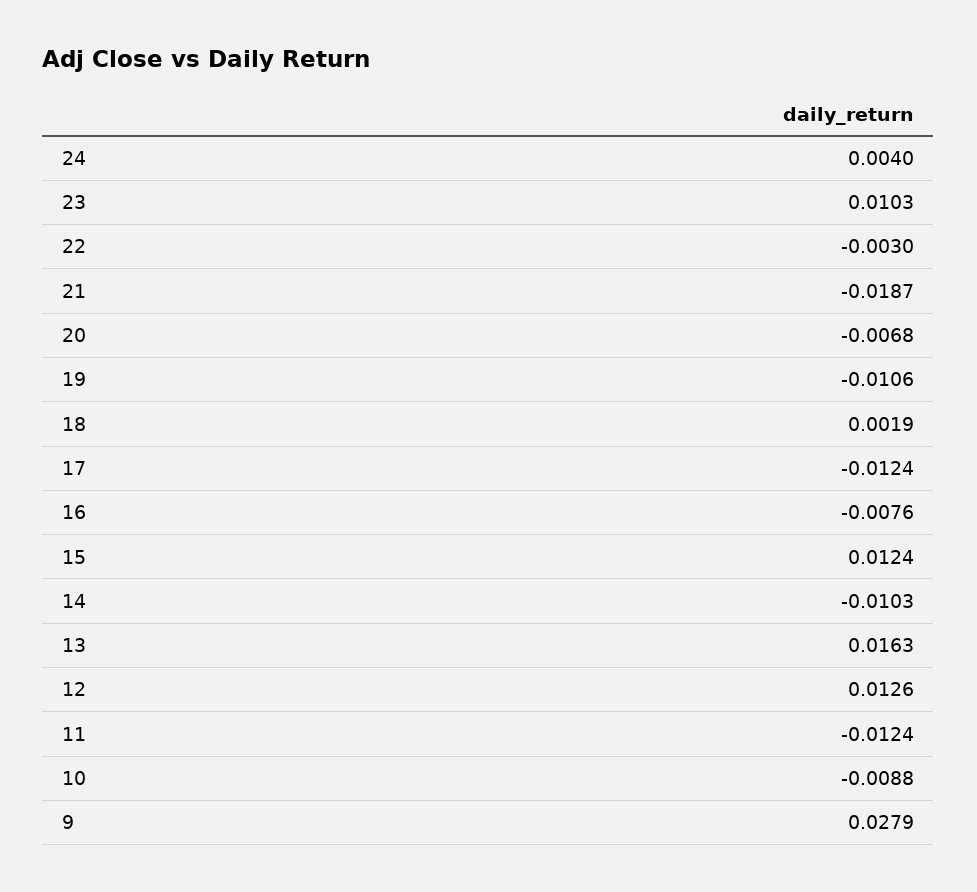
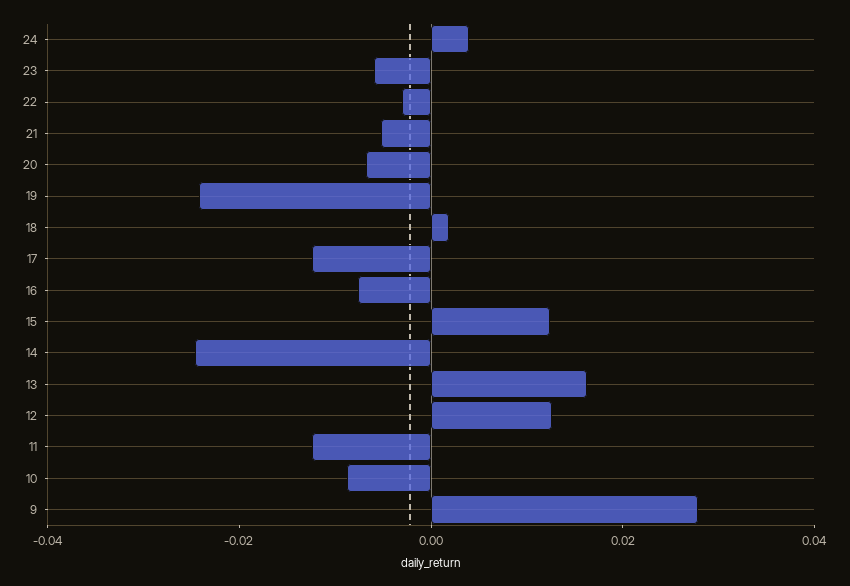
  {
    "24": 0.004,
-   "23": 0.0103,
+   "23": -0.005,
    "22": -0.003,
-   "21": -0.0187,
+   "21": -0.005,
    "20": -0.0068,
-   "19": -0.0106,
+   "19": -0.025,
    "18": 0.0019,
    "17": -0.0124,
    "16": -0.0076,
    "15": 0.0124,
-   "14": -0.0103,
+   "14": -0.025,
    "13": 0.0163,
    "12": 0.0126,
    "11": -0.0124,
    "10": -0.0088,
    "9": 0.0279
  }

